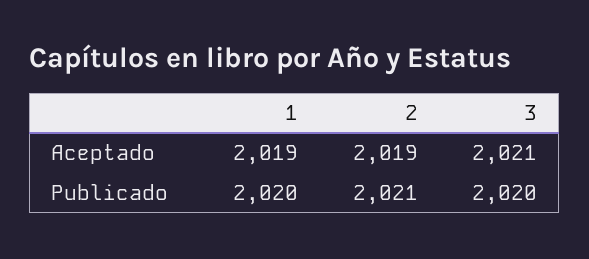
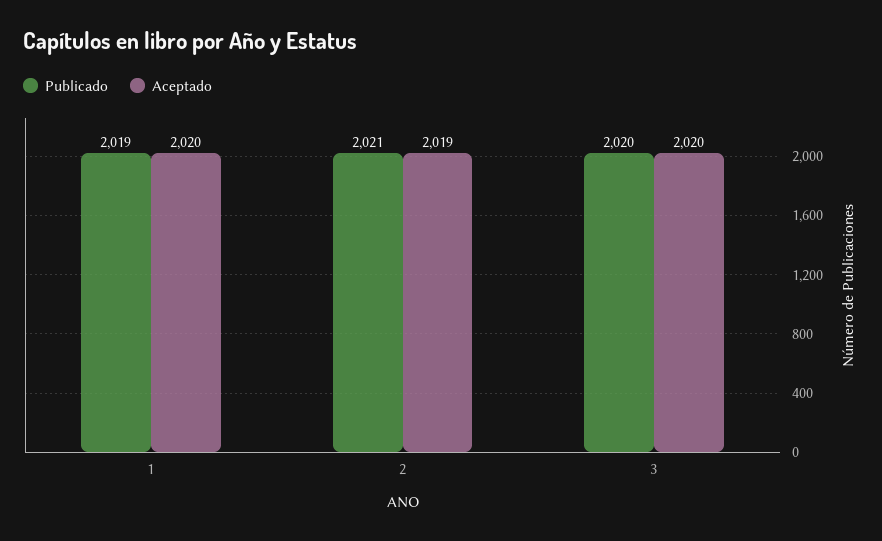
  {
    "Aceptado": {
-     "1": 2019,
+     "1": 2020,
      "2": 2019,
-     "3": 2021
+     "3": 2020
    },
    "Publicado": {
-     "1": 2020,
+     "1": 2019,
      "2": 2021,
      "3": 2020
    }
  }

